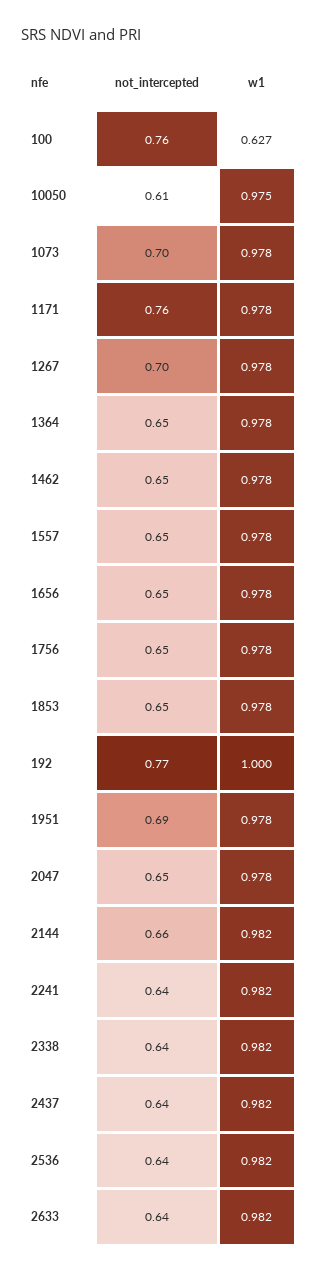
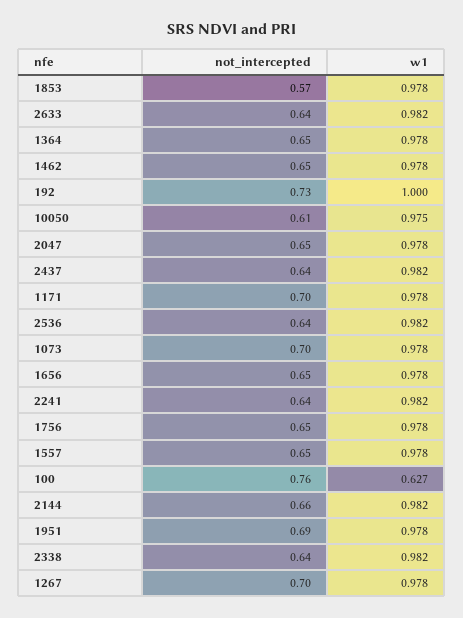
  {
    "not_intercepted": {
      "100": 0.76,
      "10050": 0.61,
      "1073": 0.7,
-     "1171": 0.76,
+     "1171": 0.7,
      "1267": 0.7,
      "1364": 0.65,
      "1462": 0.65,
      "1557": 0.65,
      "1656": 0.65,
      "1756": 0.65,
-     "1853": 0.65,
+     "1853": 0.57,
-     "192": 0.77,
+     "192": 0.73,
      "1951": 0.69,
      "2047": 0.65,
      "2144": 0.66,
      "2241": 0.64,
      "2338": 0.64,
      "2437": 0.64,
      "2536": 0.64,
      "2633": 0.64
    },
    "w1": {
      "100": 0.627,
      "10050": 0.975,
      "1073": 0.978,
      "1171": 0.978,
      "1267": 0.978,
      "1364": 0.978,
      "1462": 0.978,
      "1557": 0.978,
      "1656": 0.978,
      "1756": 0.978,
      "1853": 0.978,
      "192": 1,
      "1951": 0.978,
      "2047": 0.978,
      "2144": 0.982,
      "2241": 0.982,
      "2338": 0.982,
      "2437": 0.982,
      "2536": 0.982,
      "2633": 0.982
    }
  }

